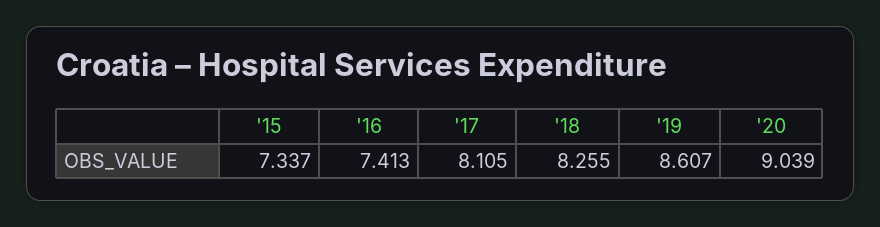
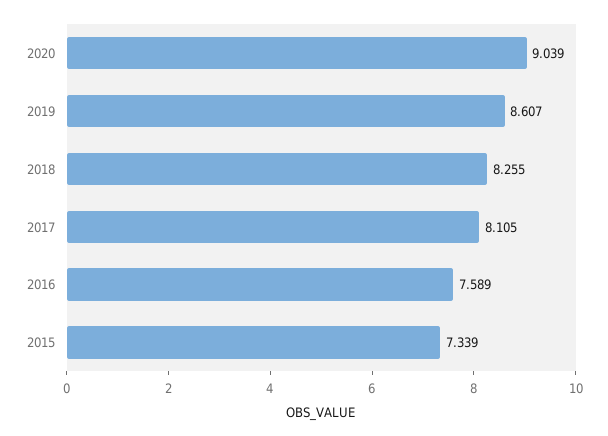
  {
-   "'15": 7.337,
+   "'15": 7.339,
-   "'16": 7.413,
+   "'16": 7.589,
    "'17": 8.105,
    "'18": 8.255,
    "'19": 8.607,
    "'20": 9.039
  }

